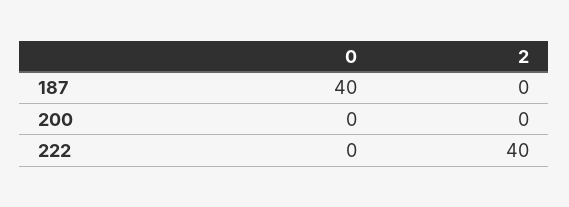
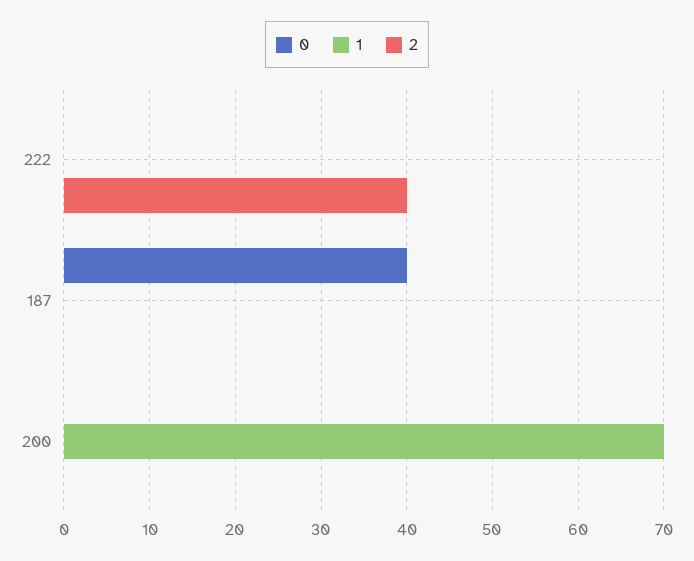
  {
    "0": {
      "187": 40,
      "200": 0,
      "222": 0
    },
    "2": {
      "187": 0,
      "200": 0,
      "222": 40
-   }
+   },
+   "1": {
+     "222": 0,
+     "187": 0,
+     "200": 70
+   }
  }

